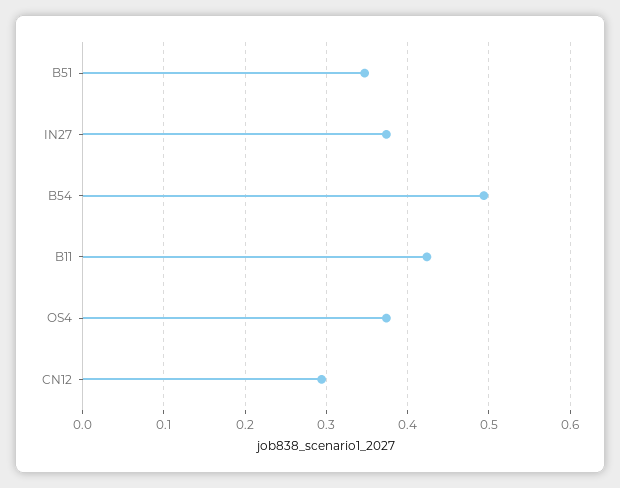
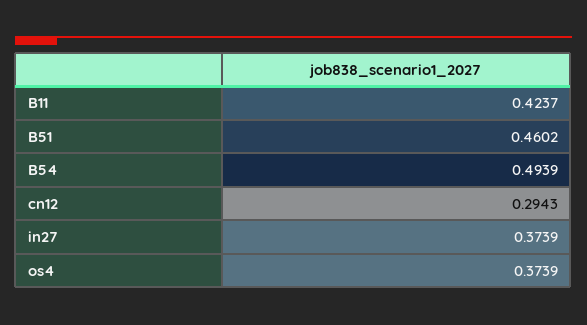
  {
-   "B51": 0.35,
+   "B51": 0.4602,
    "IN27": 0.3739,
    "B54": 0.4939,
    "B11": 0.4237,
    "OS4": 0.3739,
    "CN12": 0.2943
  }

